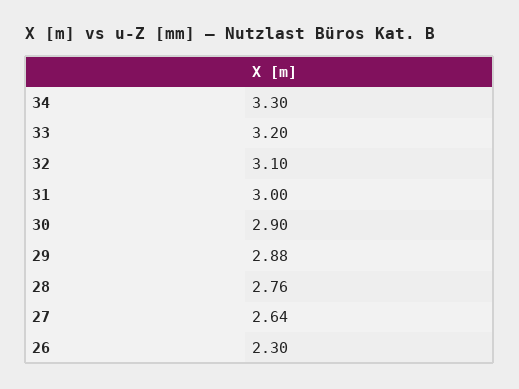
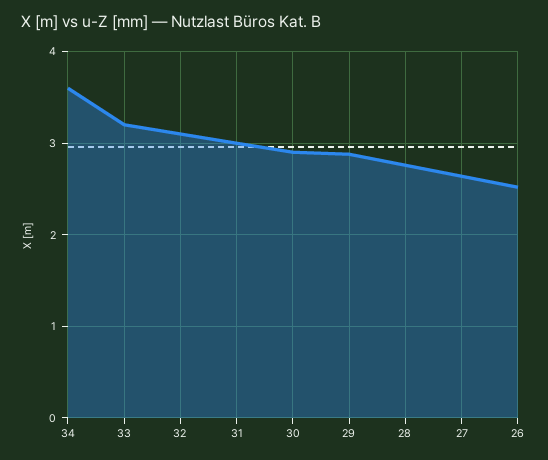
  {
-   "34": 3.3,
+   "34": 3.6,
    "33": 3.2,
    "32": 3.1,
    "31": 3,
    "30": 2.9,
    "29": 2.88,
    "28": 2.76,
    "27": 2.64,
-   "26": 2.3
+   "26": 2.5
  }

